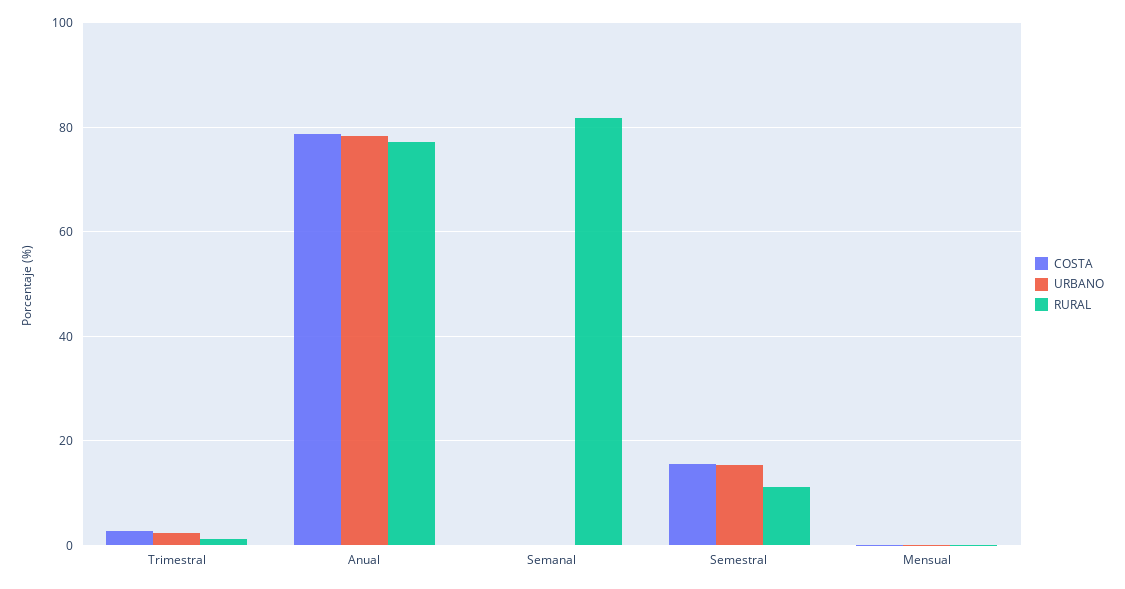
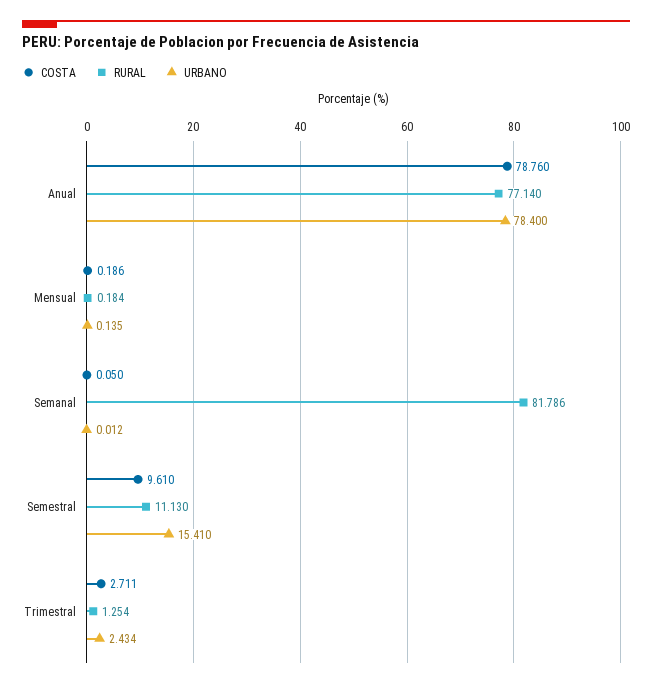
  {
    "COSTA": {
      "Trimestral": 2.711,
      "Anual": 78.76,
      "Semanal": 0.05,
-     "Semestral": 16,
+     "Semestral": 9.61,
      "Mensual": 0.186
    },
    "URBANO": {
      "Trimestral": 2.434,
      "Anual": 78.4,
      "Semanal": 0.012,
      "Semestral": 15.41,
      "Mensual": 0.135
    },
    "RURAL": {
      "Trimestral": 1.254,
      "Anual": 77.14,
      "Semanal": 81.786,
      "Semestral": 11.13,
      "Mensual": 0.184
    }
  }

